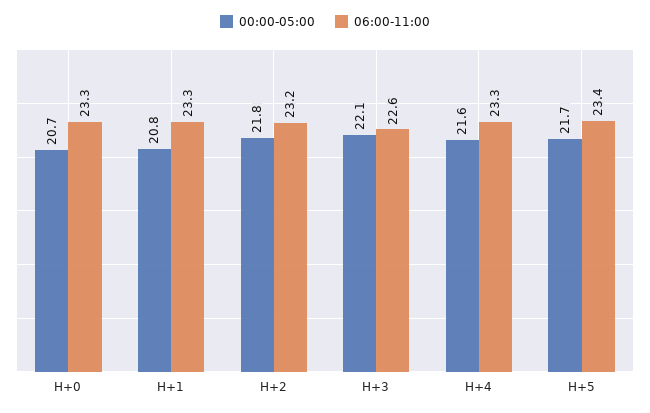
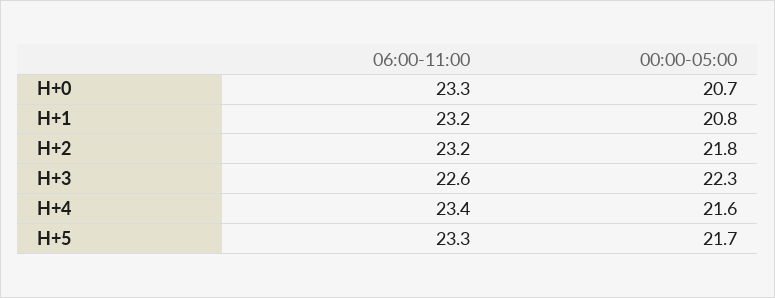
  {
    "00:00-05:00": {
      "H+0": 20.7,
      "H+1": 20.8,
      "H+2": 21.8,
-     "H+3": 22.1,
+     "H+3": 22.3,
      "H+4": 21.6,
      "H+5": 21.7
    },
    "06:00-11:00": {
      "H+0": 23.3,
-     "H+1": 23.3,
+     "H+1": 23.2,
      "H+2": 23.2,
      "H+3": 22.6,
-     "H+4": 23.3,
+     "H+4": 23.4,
-     "H+5": 23.4
+     "H+5": 23.3
    }
  }

